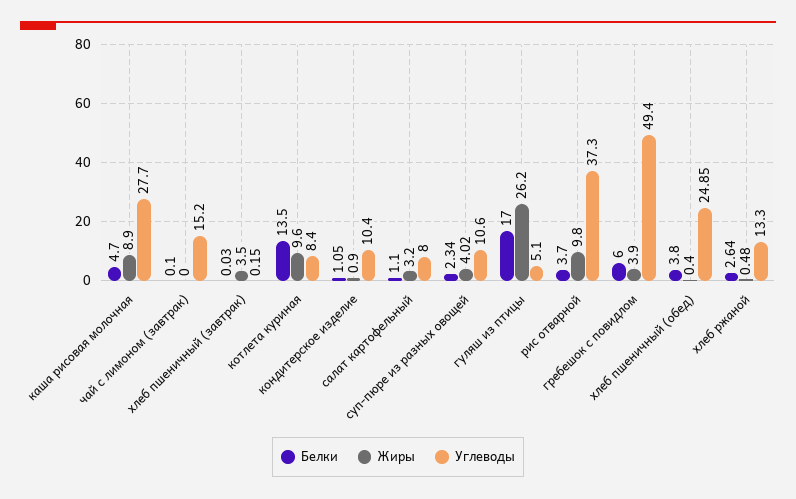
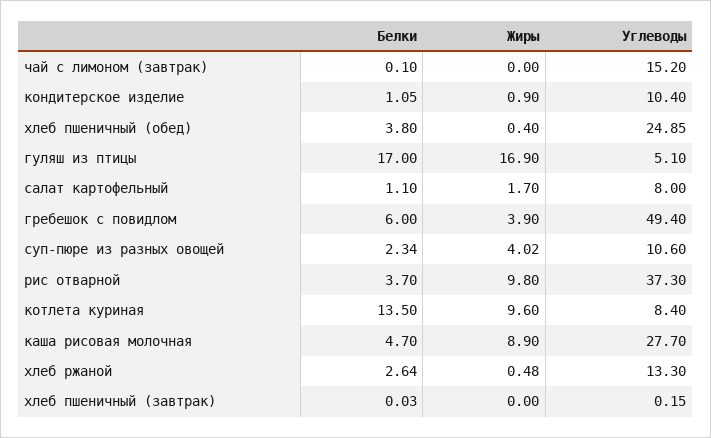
  {
    "Белки": {
      "каша рисовая молочная": 4.7,
      "чай с лимоном (завтрак)": 0.1,
      "хлеб пшеничный (завтрак)": 0.03,
      "котлета куриная": 13.5,
      "кондитерское изделие": 1.05,
      "салат картофельный": 1.1,
      "суп-пюре из разных овощей": 2.34,
      "гуляш из птицы": 17,
      "рис отварной": 3.7,
      "гребешок с повидлом": 6,
      "хлеб пшеничный (обед)": 3.8,
      "хлеб ржаной": 2.64
    },
    "Жиры": {
      "каша рисовая молочная": 8.9,
      "чай с лимоном (завтрак)": 0,
-     "хлеб пшеничный (завтрак)": 3.5,
+     "хлеб пшеничный (завтрак)": 0,
      "котлета куриная": 9.6,
      "кондитерское изделие": 0.9,
-     "салат картофельный": 3.2,
+     "салат картофельный": 1.7,
      "суп-пюре из разных овощей": 4.02,
-     "гуляш из птицы": 26.2,
+     "гуляш из птицы": 16.9,
      "рис отварной": 9.8,
      "гребешок с повидлом": 3.9,
      "хлеб пшеничный (обед)": 0.4,
      "хлеб ржаной": 0.48
    },
    "Углеводы": {
      "каша рисовая молочная": 27.7,
      "чай с лимоном (завтрак)": 15.2,
      "хлеб пшеничный (завтрак)": 0.15,
      "котлета куриная": 8.4,
      "кондитерское изделие": 10.4,
      "салат картофельный": 8,
      "суп-пюре из разных овощей": 10.6,
      "гуляш из птицы": 5.1,
      "рис отварной": 37.3,
      "гребешок с повидлом": 49.4,
      "хлеб пшеничный (обед)": 24.85,
      "хлеб ржаной": 13.3
    }
  }

